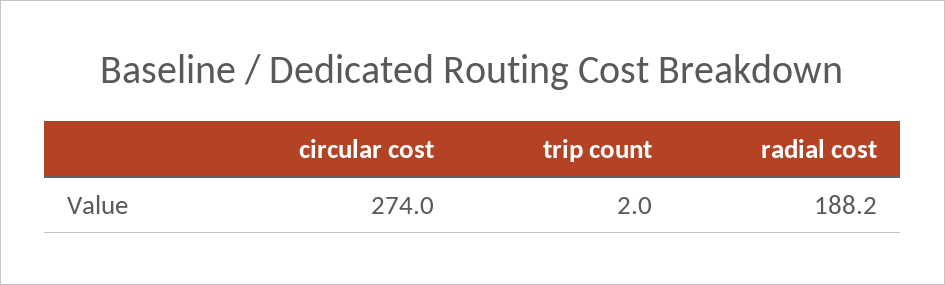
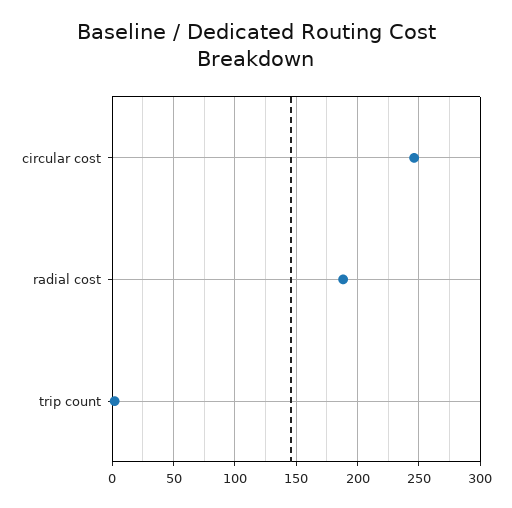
  {
-   "circular cost": 274,
+   "circular cost": 245,
    "trip count": 2,
    "radial cost": 188.2
  }

